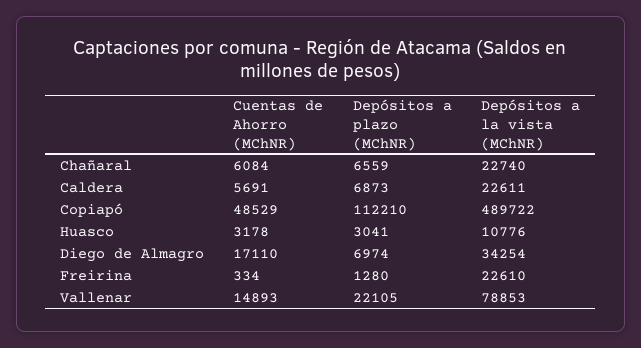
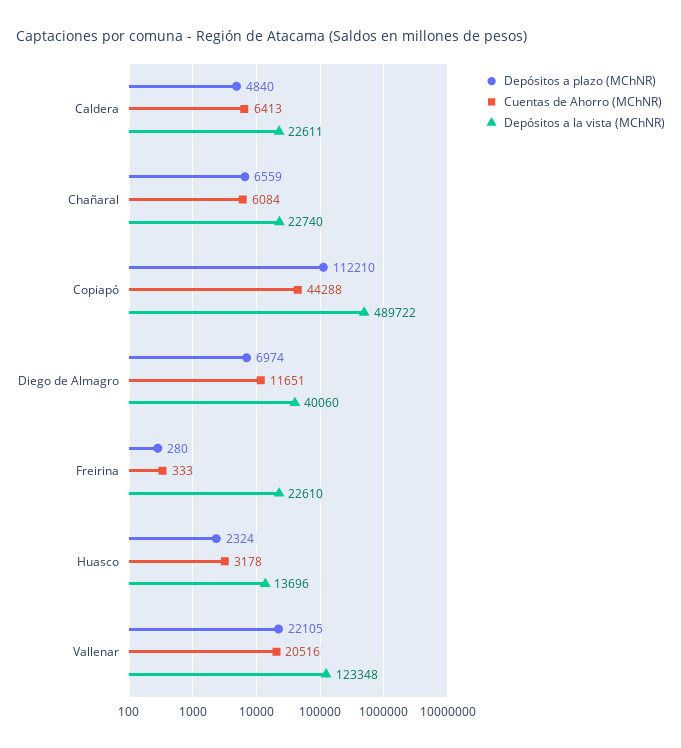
  {
    "Cuentas de Ahorro (MChNR)": {
      "Chañaral": 6084,
-     "Caldera": 5691,
+     "Caldera": 6413,
-     "Copiapó": 48529,
+     "Copiapó": 44288,
      "Huasco": 3178,
-     "Diego de Almagro": 17110,
+     "Diego de Almagro": 11651,
-     "Freirina": 334,
+     "Freirina": 333,
-     "Vallenar": 14893
+     "Vallenar": 20516
    },
    "Depósitos a plazo (MChNR)": {
      "Chañaral": 6559,
-     "Caldera": 6873,
+     "Caldera": 4840,
      "Copiapó": 112210,
-     "Huasco": 3041,
+     "Huasco": 2324,
      "Diego de Almagro": 6974,
-     "Freirina": 1280,
+     "Freirina": 280,
      "Vallenar": 22105
    },
    "Depósitos a la vista (MChNR)": {
      "Chañaral": 22740,
      "Caldera": 22611,
      "Copiapó": 489722,
-     "Huasco": 10776,
+     "Huasco": 13696,
-     "Diego de Almagro": 34254,
+     "Diego de Almagro": 40060,
      "Freirina": 22610,
-     "Vallenar": 78853
+     "Vallenar": 123348
    }
  }

